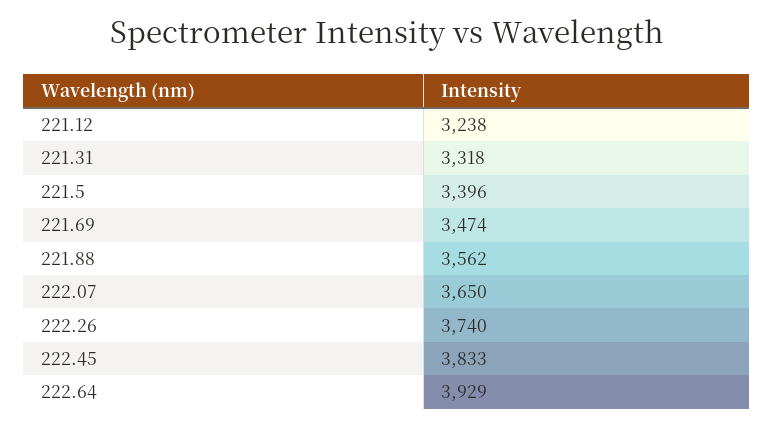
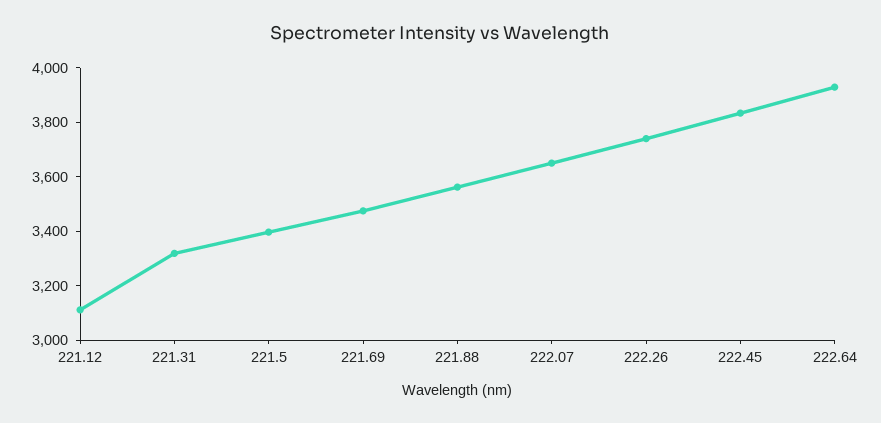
  {
-   "221.12": 3238,
+   "221.12": 3100,
    "221.31": 3318,
    "221.5": 3396,
    "221.69": 3474,
    "221.88": 3562,
    "222.07": 3650,
    "222.26": 3740,
    "222.45": 3833,
    "222.64": 3929
  }

